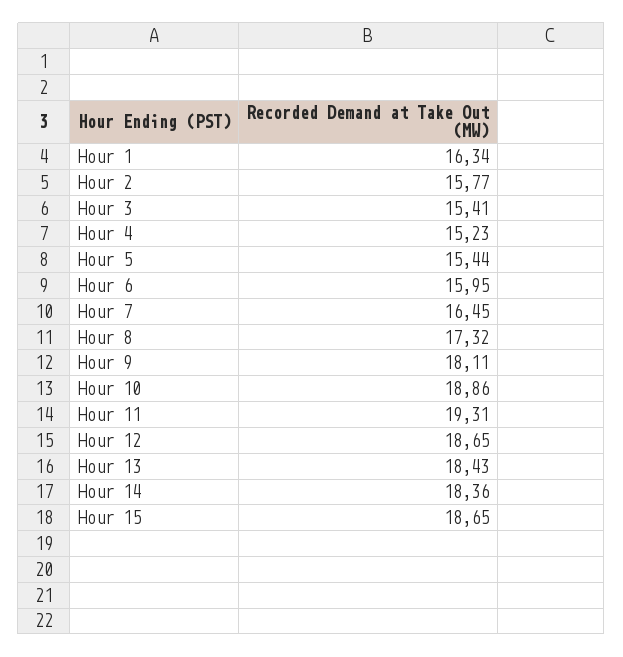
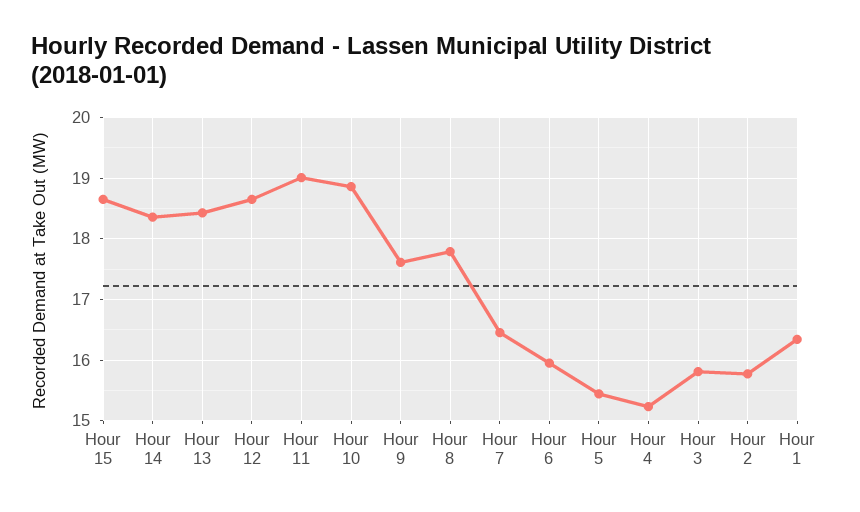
  {
    "Hour 1": 16.34,
    "Hour 2": 15.77,
-   "Hour 3": 15.41,
+   "Hour 3": 15.8,
    "Hour 4": 15.23,
    "Hour 5": 15.44,
    "Hour 6": 15.95,
    "Hour 7": 16.45,
-   "Hour 8": 17.32,
+   "Hour 8": 17.8,
-   "Hour 9": 18.11,
+   "Hour 9": 17.6,
    "Hour 10": 18.86,
-   "Hour 11": 19.31,
+   "Hour 11": 19,
    "Hour 12": 18.65,
    "Hour 13": 18.43,
    "Hour 14": 18.36,
    "Hour 15": 18.65
  }

